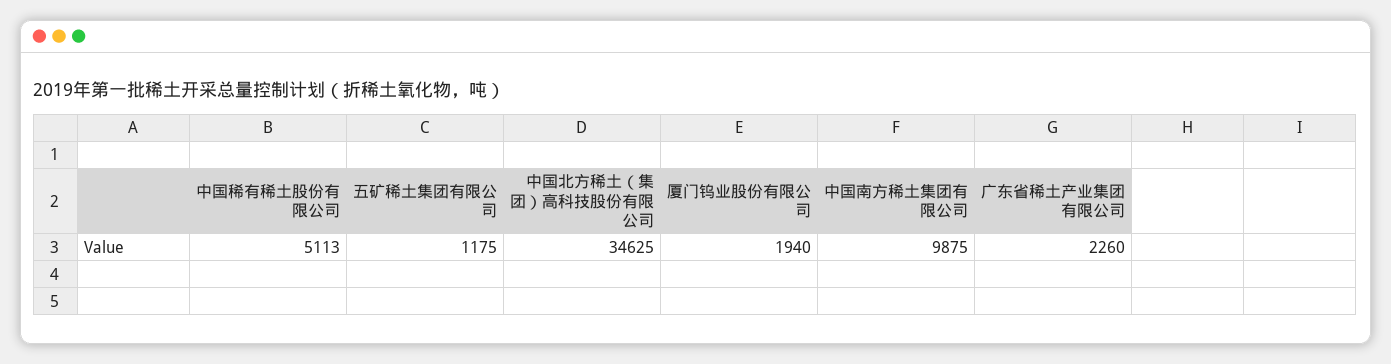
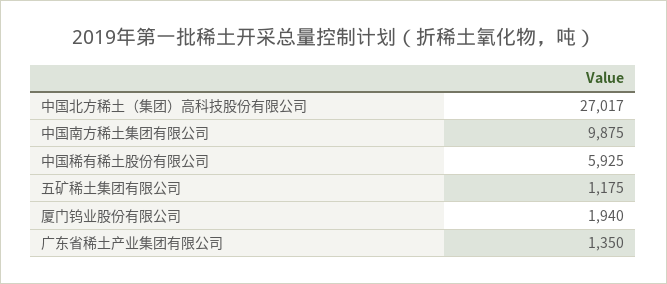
  {
-   "中国稀有稀土股份有限公司": 5113,
+   "中国稀有稀土股份有限公司": 5925,
    "五矿稀土集团有限公司": 1175,
-   "中国北方稀土（集团）高科技股份有限公司": 34625,
+   "中国北方稀土（集团）高科技股份有限公司": 27017,
    "厦门钨业股份有限公司": 1940,
    "中国南方稀土集团有限公司": 9875,
-   "广东省稀土产业集团有限公司": 2260
+   "广东省稀土产业集团有限公司": 1350
  }

